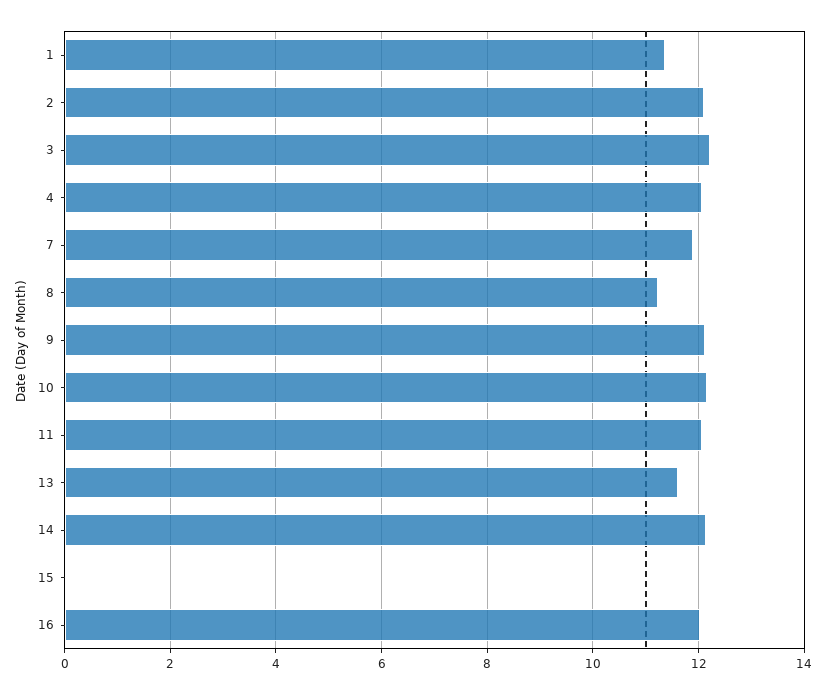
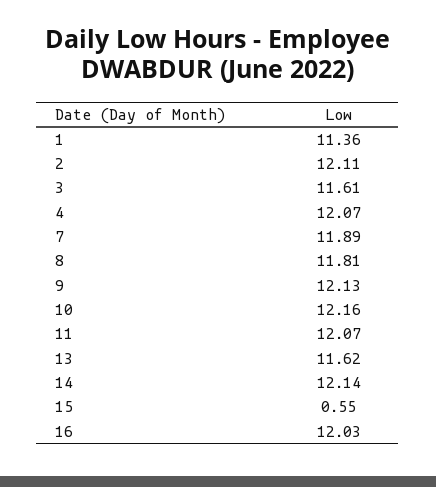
  {
    "1": 11.36,
    "2": 12.11,
-   "3": 12.2,
+   "3": 11.61,
    "4": 12.07,
    "7": 11.89,
-   "8": 11.2,
+   "8": 11.81,
    "9": 12.13,
    "10": 12.16,
    "11": 12.07,
    "13": 11.62,
    "14": 12.14,
-   "15": 0,
+   "15": 0.55,
    "16": 12.03
  }

